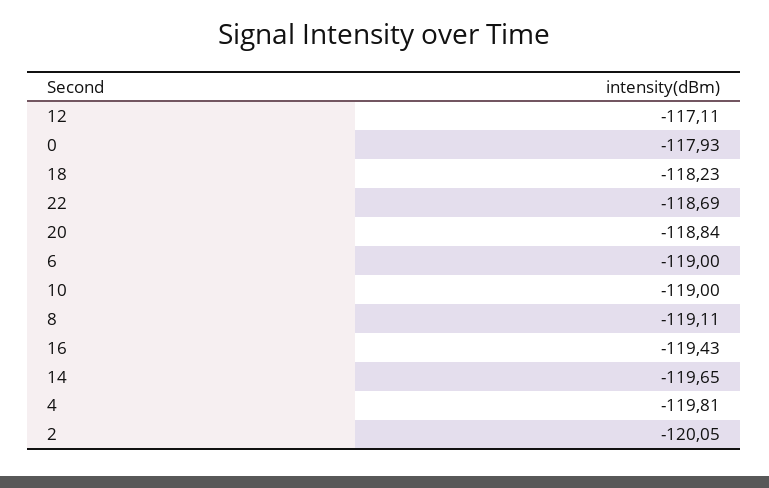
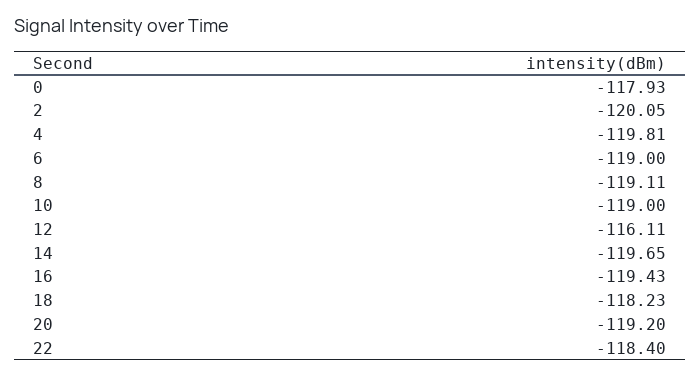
  {
-   "12": -117.11,
+   "12": -116.11,
    "0": -117.93,
    "18": -118.23,
-   "22": -118.69,
+   "22": -118.4,
-   "20": -118.84,
+   "20": -119.2,
    "6": -119,
    "10": -119,
    "8": -119.11,
    "16": -119.43,
    "14": -119.65,
    "4": -119.81,
    "2": -120.05
  }

